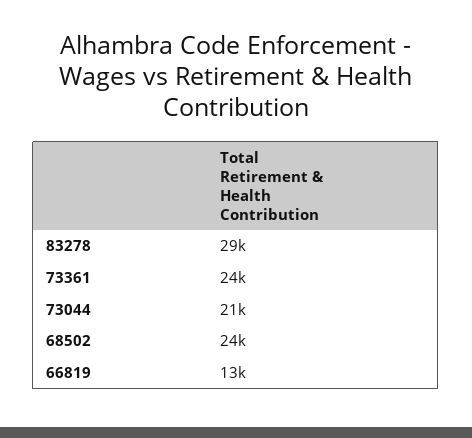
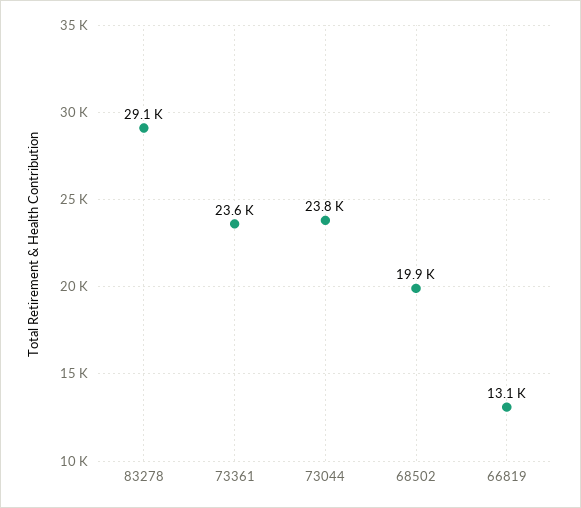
  {
    "83278": 29100,
    "73361": 23600,
-   "73044": 21000,
+   "73044": 23800,
-   "68502": 24000,
+   "68502": 19900,
    "66819": 13100
  }

